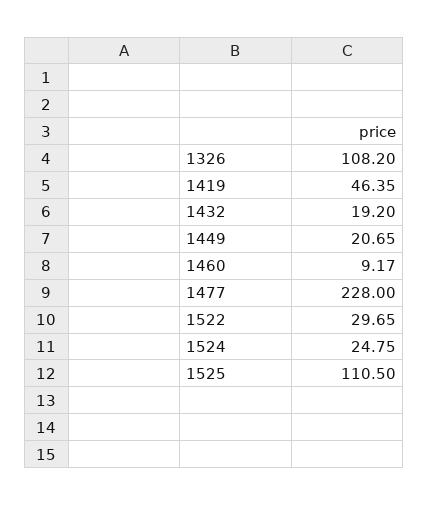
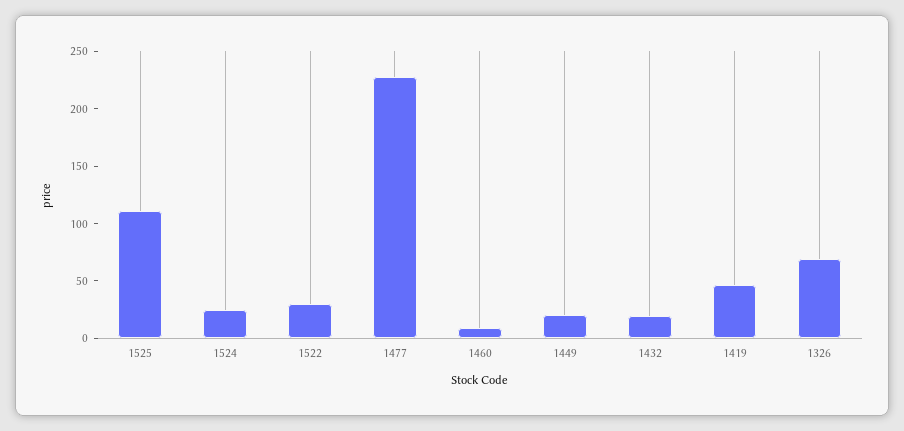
  {
-   "1326": 108.2,
+   "1326": 70,
    "1419": 46.35,
    "1432": 19.2,
    "1449": 20.65,
    "1460": 9.17,
    "1477": 228,
    "1522": 29.65,
    "1524": 24.75,
    "1525": 110.5
  }

